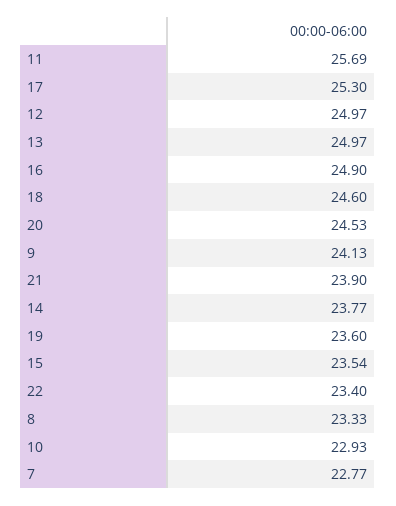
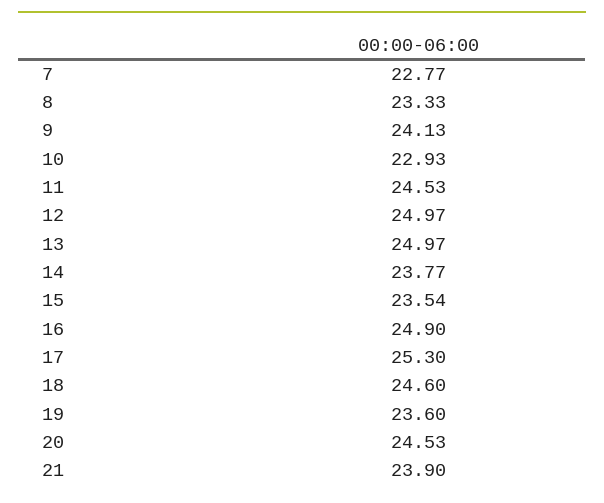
  {
-   "11": 25.69,
+   "11": 24.53,
    "17": 25.3,
    "12": 24.97,
    "13": 24.97,
    "16": 24.9,
    "18": 24.6,
    "20": 24.53,
    "9": 24.13,
    "21": 23.9,
    "14": 23.77,
    "19": 23.6,
    "15": 23.54,
-   "22": 23.4,
    "8": 23.33,
    "10": 22.93,
    "7": 22.77
  }

